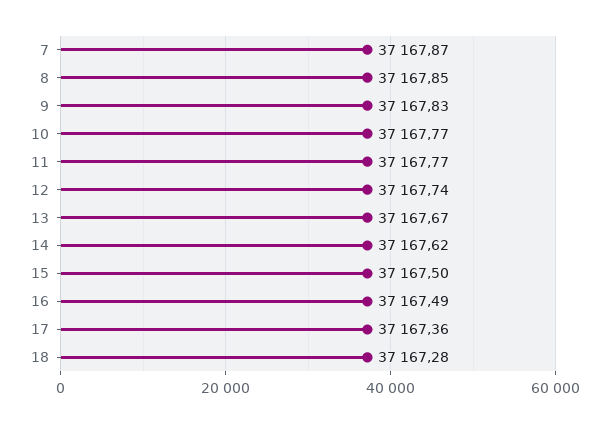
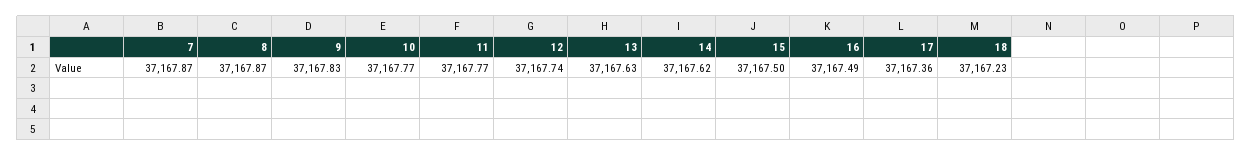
  {
    "7": 37167.87,
-   "8": 37167.85,
+   "8": 37167.87,
    "9": 37167.83,
    "10": 37167.77,
    "11": 37167.77,
    "12": 37167.74,
-   "13": 37167.67,
+   "13": 37167.63,
    "14": 37167.62,
    "15": 37167.5,
    "16": 37167.49,
    "17": 37167.36,
-   "18": 37167.28
+   "18": 37167.23
  }

